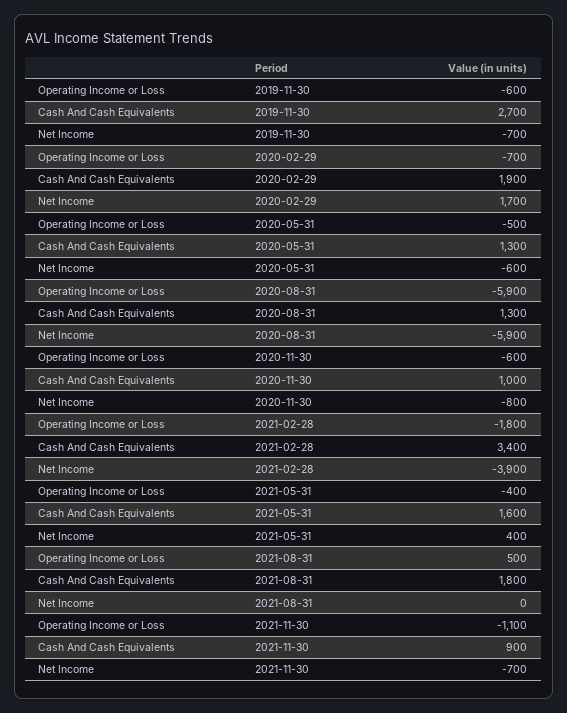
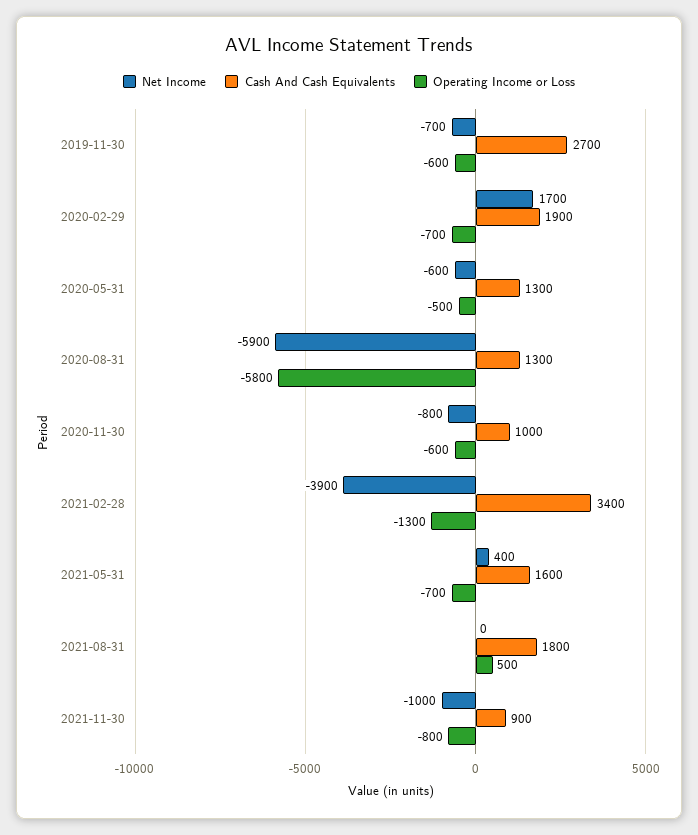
  {
    "Operating Income or Loss": {
      "2019-11-30": -600,
      "2020-02-29": -700,
      "2020-05-31": -500,
-     "2020-08-31": -5900,
+     "2020-08-31": -5800,
      "2020-11-30": -600,
-     "2021-02-28": -1800,
+     "2021-02-28": -1300,
-     "2021-05-31": -400,
+     "2021-05-31": -700,
      "2021-08-31": 500,
-     "2021-11-30": -1100
+     "2021-11-30": -800
    },
    "Cash And Cash Equivalents": {
      "2019-11-30": 2700,
      "2020-02-29": 1900,
      "2020-05-31": 1300,
      "2020-08-31": 1300,
      "2020-11-30": 1000,
      "2021-02-28": 3400,
      "2021-05-31": 1600,
      "2021-08-31": 1800,
      "2021-11-30": 900
    },
    "Net Income": {
      "2019-11-30": -700,
      "2020-02-29": 1700,
      "2020-05-31": -600,
      "2020-08-31": -5900,
      "2020-11-30": -800,
      "2021-02-28": -3900,
      "2021-05-31": 400,
      "2021-08-31": 0,
-     "2021-11-30": -700
+     "2021-11-30": -1000
    }
  }

